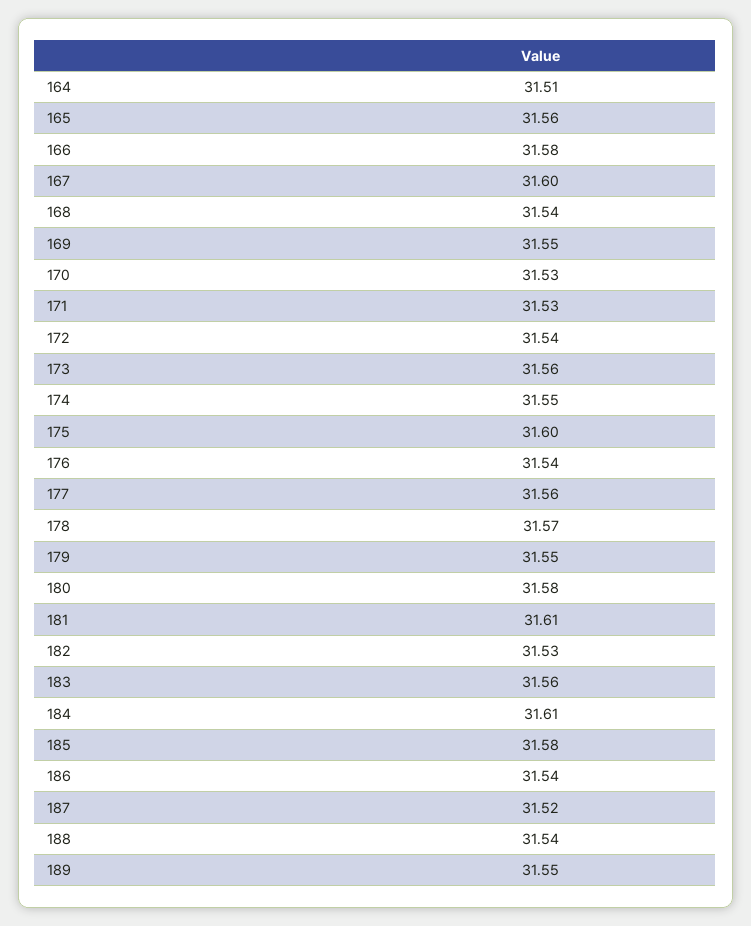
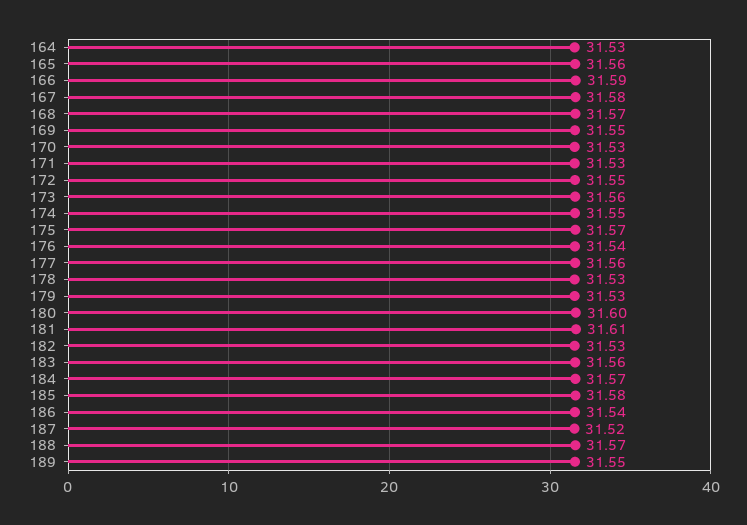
  {
-   "164": 31.51,
+   "164": 31.53,
    "165": 31.56,
-   "166": 31.58,
+   "166": 31.59,
-   "167": 31.6,
+   "167": 31.58,
-   "168": 31.54,
+   "168": 31.57,
    "169": 31.55,
    "170": 31.53,
    "171": 31.53,
-   "172": 31.54,
+   "172": 31.55,
    "173": 31.56,
    "174": 31.55,
-   "175": 31.6,
+   "175": 31.57,
    "176": 31.54,
    "177": 31.56,
-   "178": 31.57,
+   "178": 31.53,
-   "179": 31.55,
+   "179": 31.53,
-   "180": 31.58,
+   "180": 31.6,
    "181": 31.61,
    "182": 31.53,
    "183": 31.56,
-   "184": 31.61,
+   "184": 31.57,
    "185": 31.58,
    "186": 31.54,
    "187": 31.52,
-   "188": 31.54,
+   "188": 31.57,
    "189": 31.55
  }

